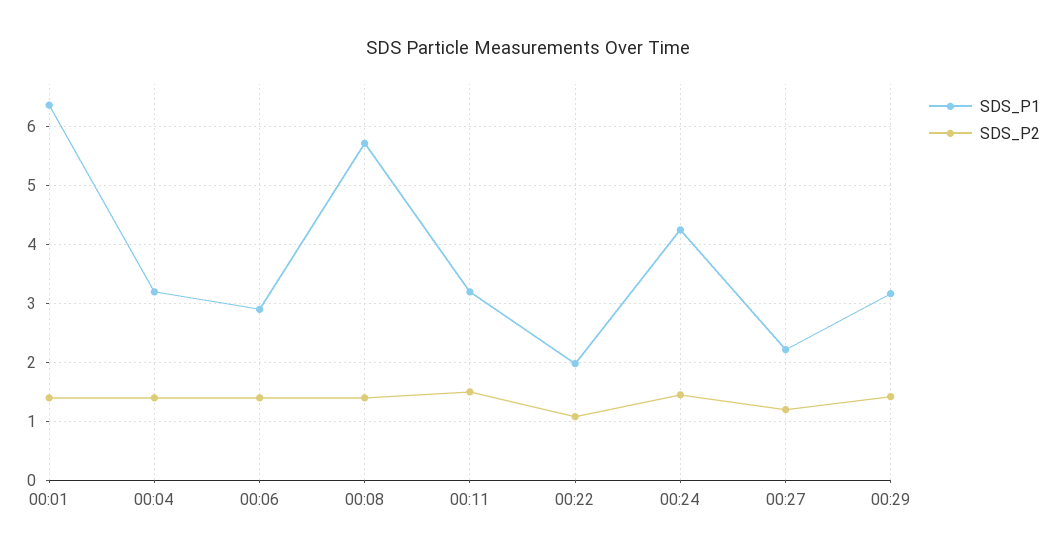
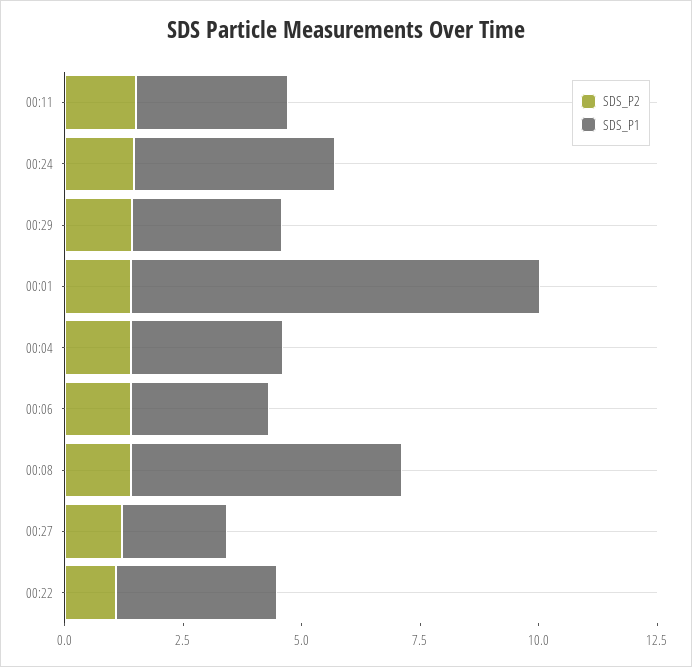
  {
    "SDS_P1": {
-     "00:01": 6.4,
+     "00:01": 8.5,
      "00:04": 3.2,
      "00:06": 3,
      "00:08": 5.8,
      "00:11": 3.2,
-     "00:22": 2,
+     "00:22": 3.5,
      "00:24": 4.2,
      "00:27": 2.2,
      "00:29": 3.2
    },
    "SDS_P2": {
      "00:01": 1.4,
      "00:04": 1.4,
      "00:06": 1.4,
      "00:08": 1.4,
      "00:11": 1.6,
      "00:22": 1,
      "00:24": 1.4,
      "00:27": 1.2,
      "00:29": 1.4
    }
  }

